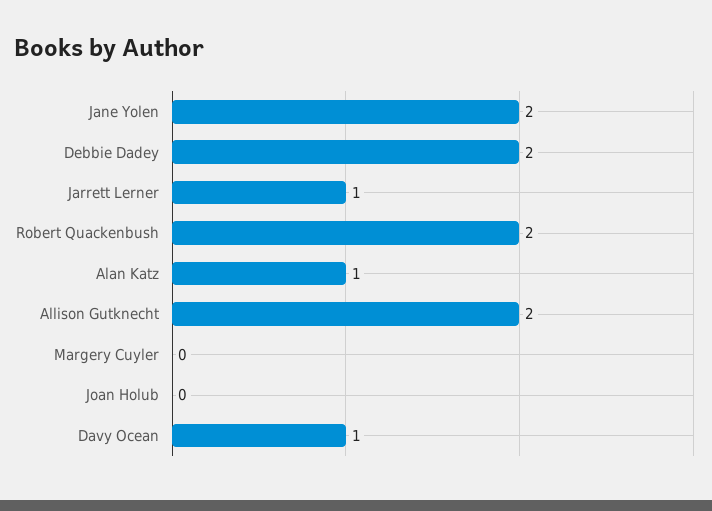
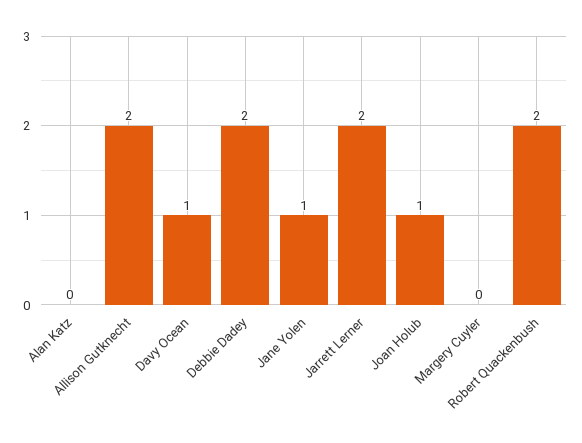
  {
-   "Jane Yolen": 2,
+   "Jane Yolen": 1,
    "Debbie Dadey": 2,
-   "Jarrett Lerner": 1,
+   "Jarrett Lerner": 2,
    "Robert Quackenbush": 2,
-   "Alan Katz": 1,
+   "Alan Katz": 0,
    "Allison Gutknecht": 2,
    "Margery Cuyler": 0,
-   "Joan Holub": 0,
+   "Joan Holub": 1,
    "Davy Ocean": 1
  }

